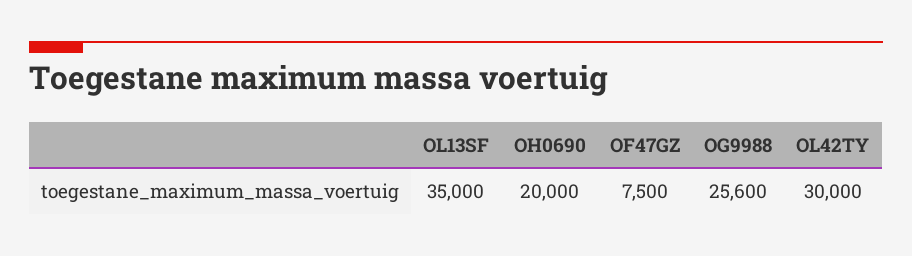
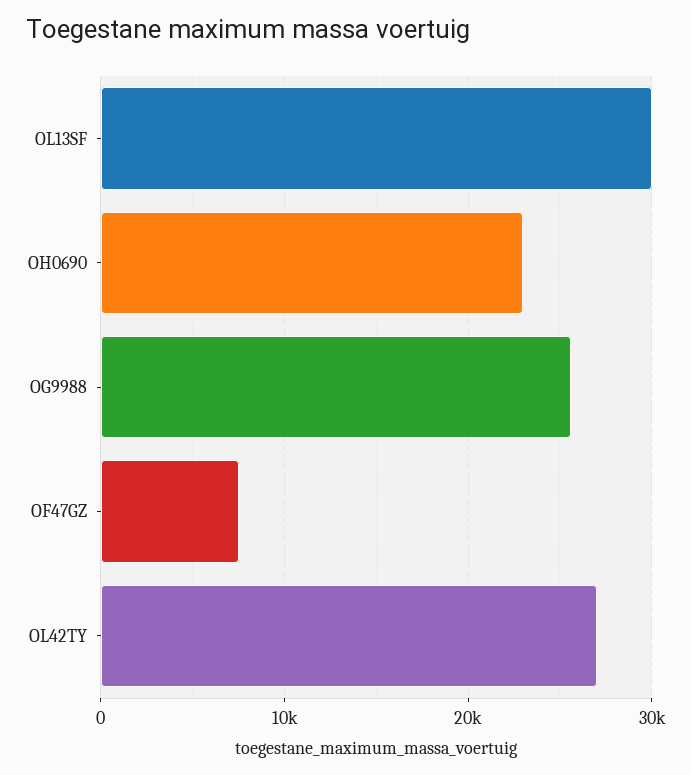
  {
-   "OL13SF": 35000,
+   "OL13SF": 30000,
-   "OH0690": 20000,
+   "OH0690": 23000,
    "OF47GZ": 7500,
    "OG9988": 25600,
-   "OL42TY": 30000
+   "OL42TY": 27000
  }

